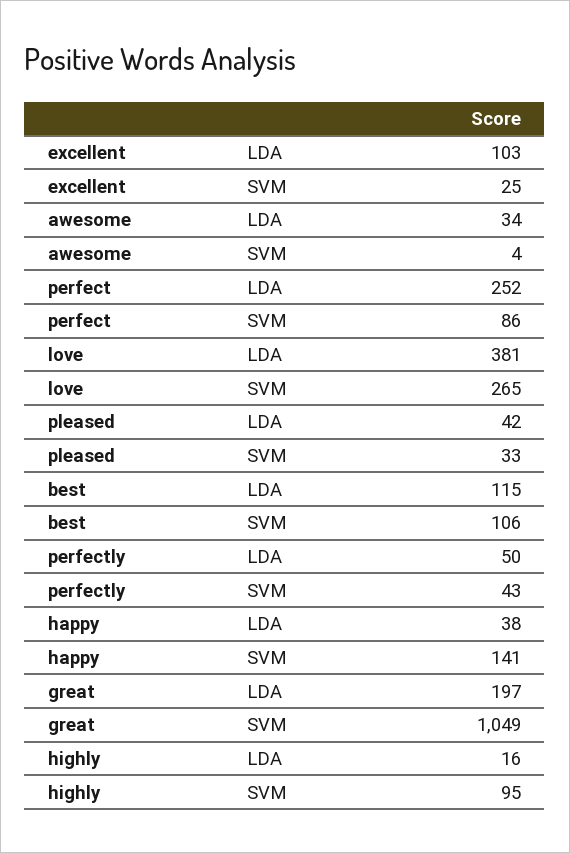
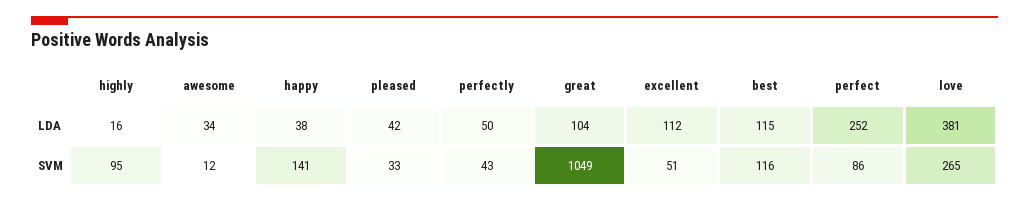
  {
    "excellent": {
-     "LDA": 103,
+     "LDA": 112,
-     "SVM": 25
+     "SVM": 51
    },
    "awesome": {
      "LDA": 34,
-     "SVM": 4
+     "SVM": 12
    },
    "perfect": {
      "LDA": 252,
      "SVM": 86
    },
    "love": {
      "LDA": 381,
      "SVM": 265
    },
    "pleased": {
      "LDA": 42,
      "SVM": 33
    },
    "best": {
      "LDA": 115,
-     "SVM": 106
+     "SVM": 116
    },
    "perfectly": {
      "LDA": 50,
      "SVM": 43
    },
    "happy": {
      "LDA": 38,
      "SVM": 141
    },
    "great": {
-     "LDA": 197,
+     "LDA": 104,
      "SVM": 1049
    },
    "highly": {
      "LDA": 16,
      "SVM": 95
    }
  }

